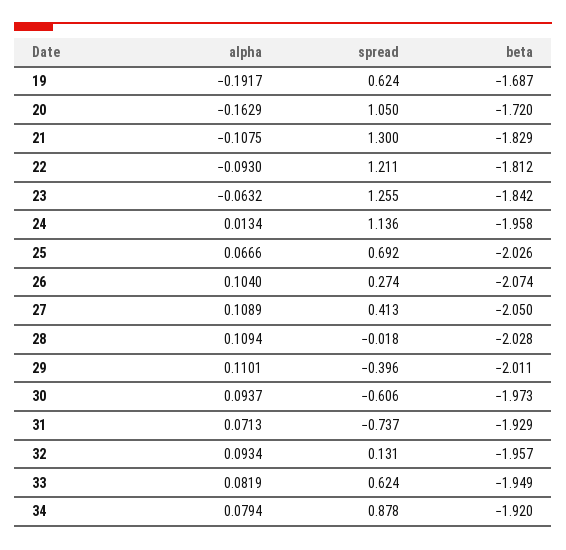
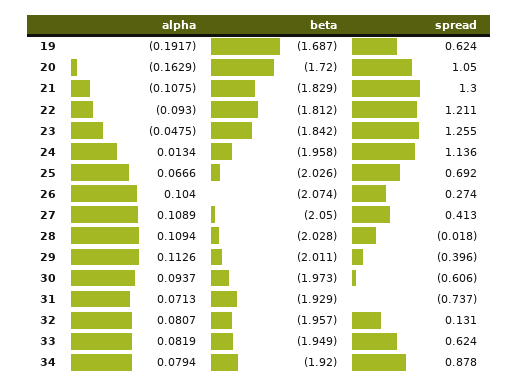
  {
    "alpha": {
      "19": -0.1917,
      "20": -0.1629,
      "21": -0.1075,
      "22": -0.093,
-     "23": -0.0632,
+     "23": -0.0475,
      "24": 0.0134,
      "25": 0.0666,
      "26": 0.104,
      "27": 0.1089,
      "28": 0.1094,
-     "29": 0.1101,
+     "29": 0.1126,
      "30": 0.0937,
      "31": 0.0713,
-     "32": 0.0934,
+     "32": 0.0807,
      "33": 0.0819,
      "34": 0.0794
    },
    "spread": {
      "19": 0.624,
      "20": 1.05,
      "21": 1.3,
      "22": 1.211,
      "23": 1.255,
      "24": 1.136,
      "25": 0.692,
      "26": 0.274,
      "27": 0.413,
      "28": -0.018,
      "29": -0.396,
      "30": -0.606,
      "31": -0.737,
      "32": 0.131,
      "33": 0.624,
      "34": 0.878
    },
    "beta": {
      "19": -1.687,
      "20": -1.72,
      "21": -1.829,
      "22": -1.812,
      "23": -1.842,
      "24": -1.958,
      "25": -2.026,
      "26": -2.074,
      "27": -2.05,
      "28": -2.028,
      "29": -2.011,
      "30": -1.973,
      "31": -1.929,
      "32": -1.957,
      "33": -1.949,
      "34": -1.92
    }
  }

